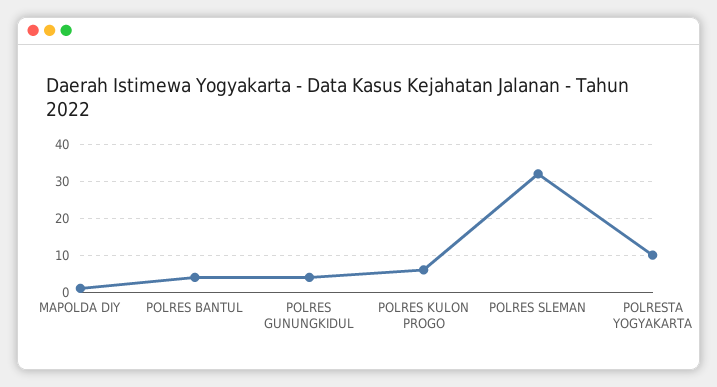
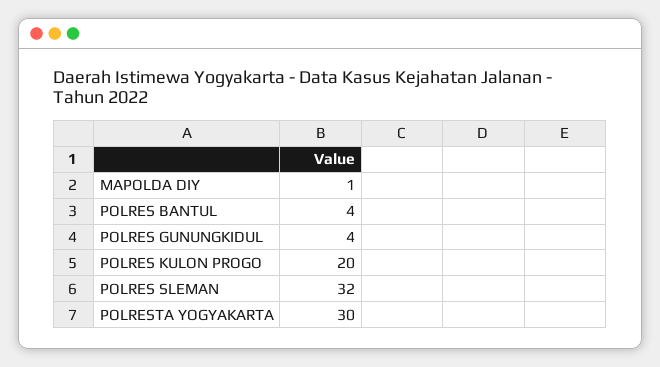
  {
    "MAPOLDA DIY": 1,
    "POLRES BANTUL": 4,
    "POLRES GUNUNGKIDUL": 4,
-   "POLRES KULON PROGO": 5,
+   "POLRES KULON PROGO": 20,
    "POLRES SLEMAN": 32,
-   "POLRESTA YOGYAKARTA": 10
+   "POLRESTA YOGYAKARTA": 30
  }

